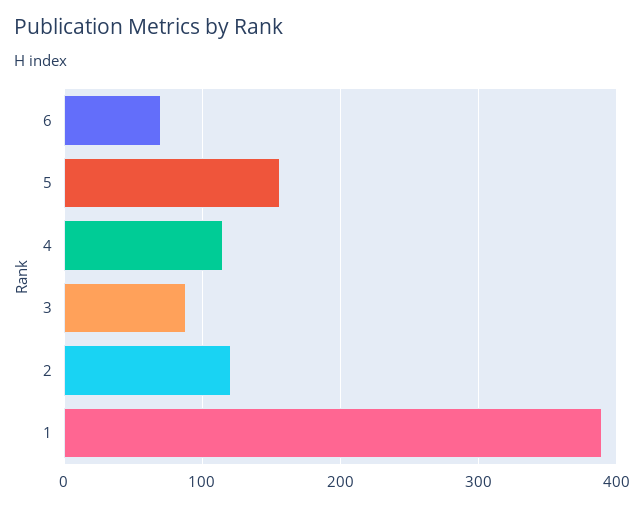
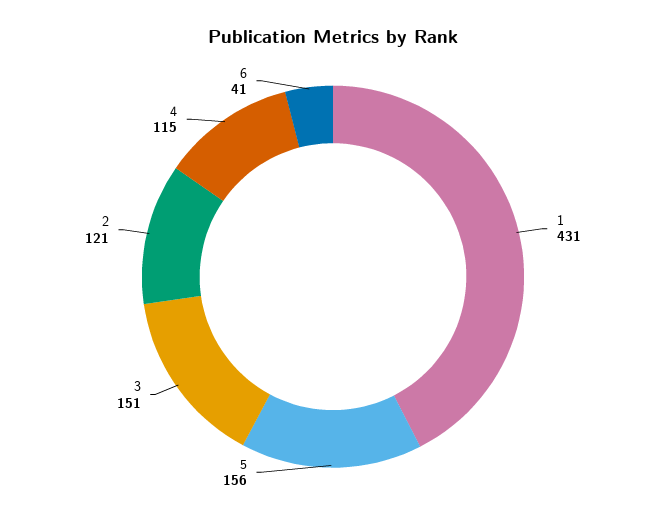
  {
-   "6": 70,
+   "6": 41,
    "5": 156,
    "4": 115,
-   "3": 90,
+   "3": 151,
    "2": 121,
-   "1": 390
+   "1": 431
  }

